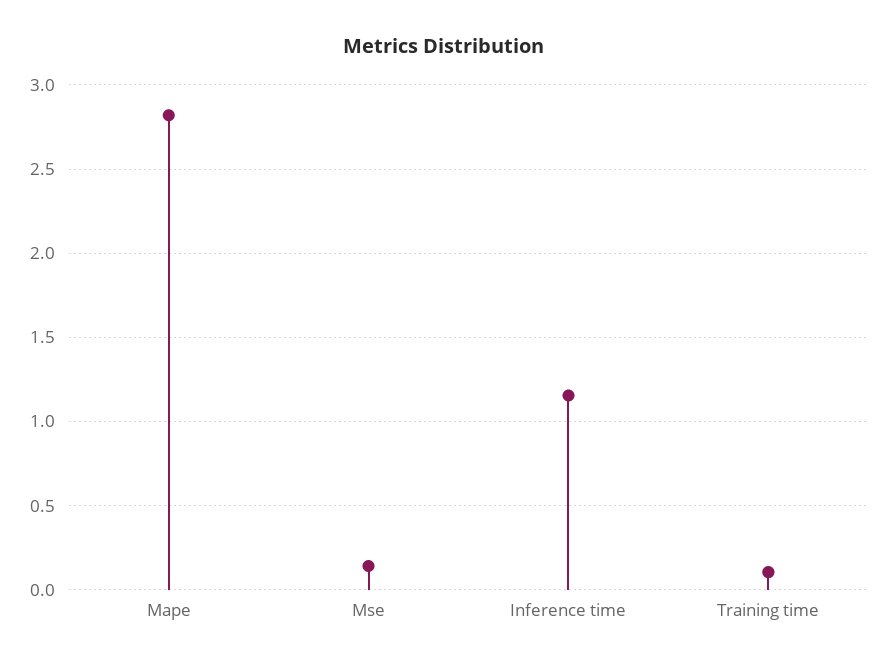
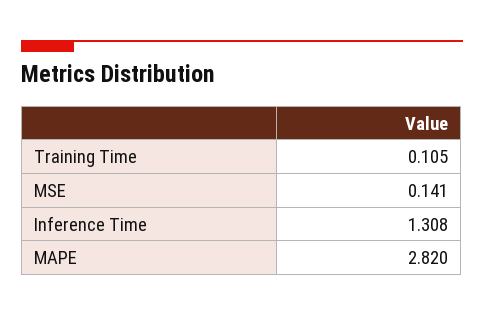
  {
    "Mape": 2.82,
    "Mse": 0.141,
-   "Inference time": 1.15,
+   "Inference time": 1.308,
    "Training time": 0.105
  }

